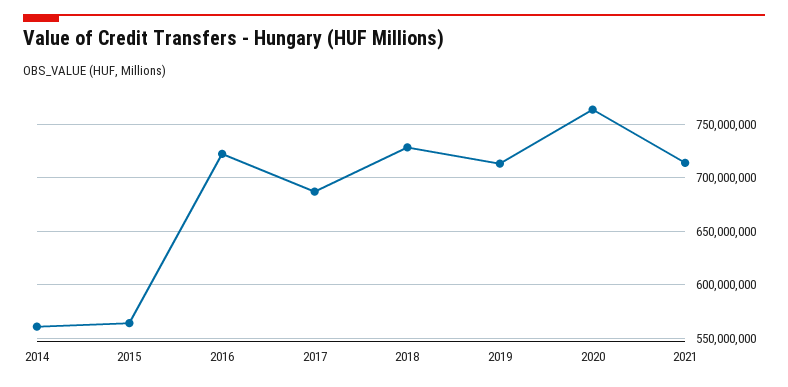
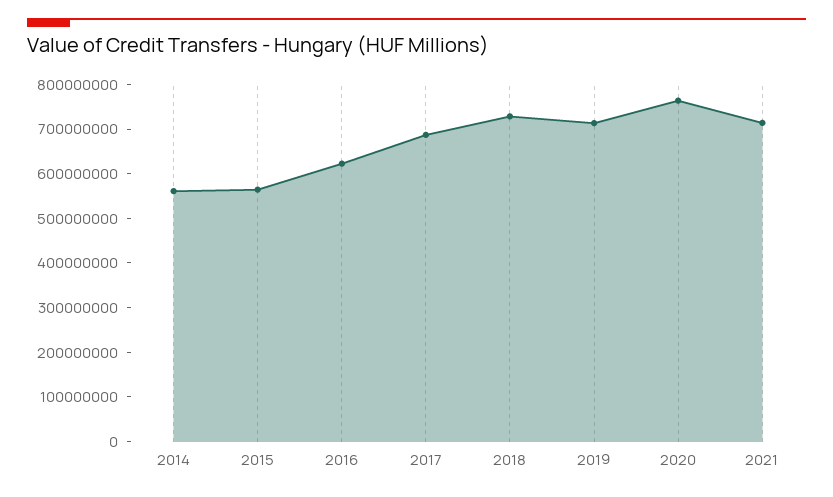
  {
    "2014": 560000000,
    "2015": 560000000,
-   "2016": 720000000,
+   "2016": 620000000,
    "2017": 690000000,
    "2018": 730000000,
    "2019": 710000000,
    "2020": 760000000,
    "2021": 710000000
  }

